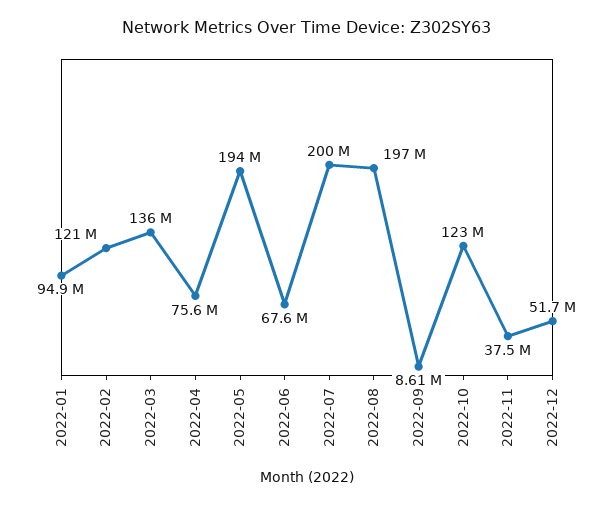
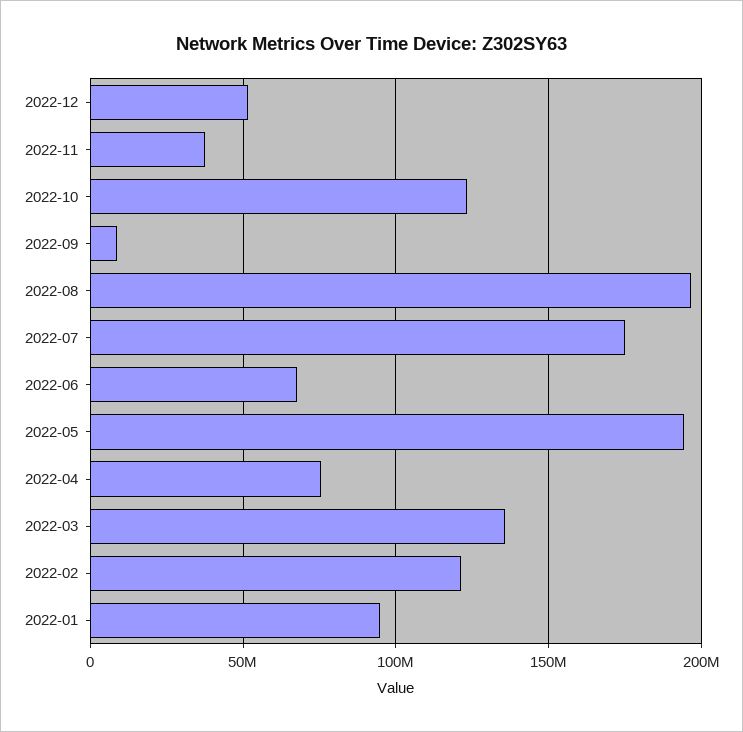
  {
    "2022-01": 94900000,
    "2022-02": 121000000,
    "2022-03": 136000000,
    "2022-04": 75600000,
    "2022-05": 194000000,
    "2022-06": 67600000,
-   "2022-07": 200000000,
+   "2022-07": 175000000,
    "2022-08": 197000000,
    "2022-09": 8610000,
    "2022-10": 123000000,
    "2022-11": 37500000,
    "2022-12": 51700000
  }

